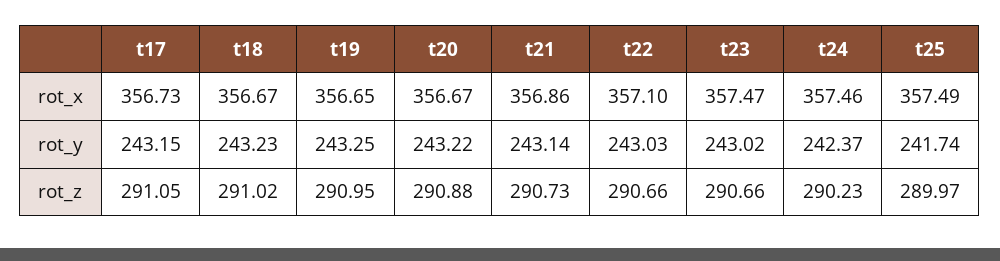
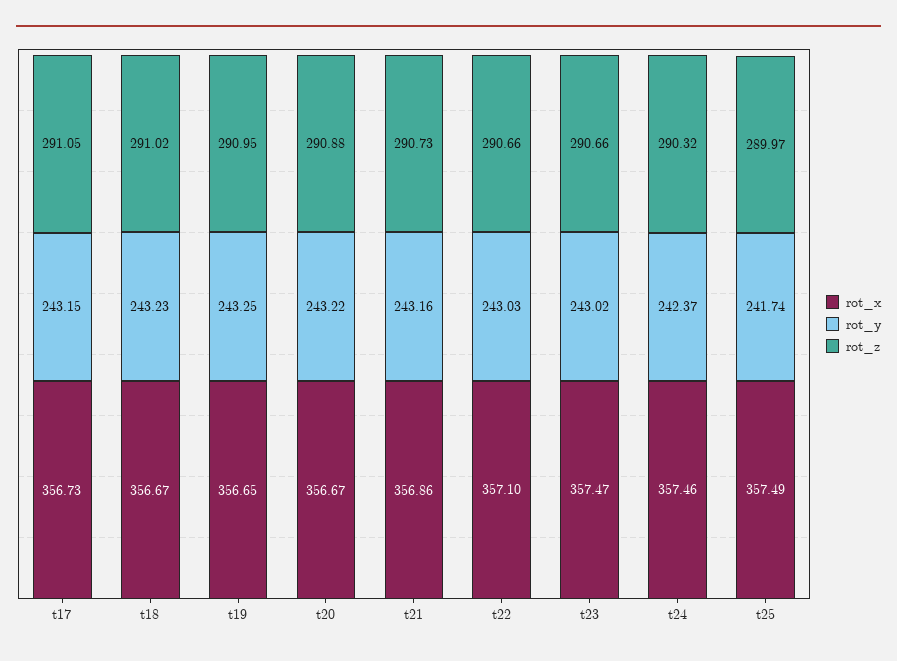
  {
    "rot_x": {
      "t17": 356.73,
      "t18": 356.67,
      "t19": 356.65,
      "t20": 356.67,
      "t21": 356.86,
      "t22": 357.1,
      "t23": 357.47,
      "t24": 357.46,
      "t25": 357.49
    },
    "rot_y": {
      "t17": 243.15,
      "t18": 243.23,
      "t19": 243.25,
      "t20": 243.22,
-     "t21": 243.14,
+     "t21": 243.16,
      "t22": 243.03,
      "t23": 243.02,
      "t24": 242.37,
      "t25": 241.74
    },
    "rot_z": {
      "t17": 291.05,
      "t18": 291.02,
      "t19": 290.95,
      "t20": 290.88,
      "t21": 290.73,
      "t22": 290.66,
      "t23": 290.66,
-     "t24": 290.23,
+     "t24": 290.32,
      "t25": 289.97
    }
  }

